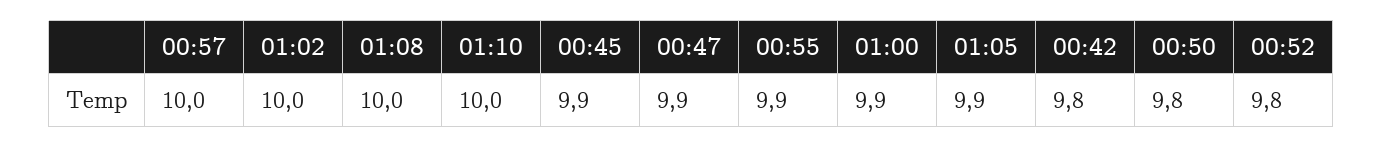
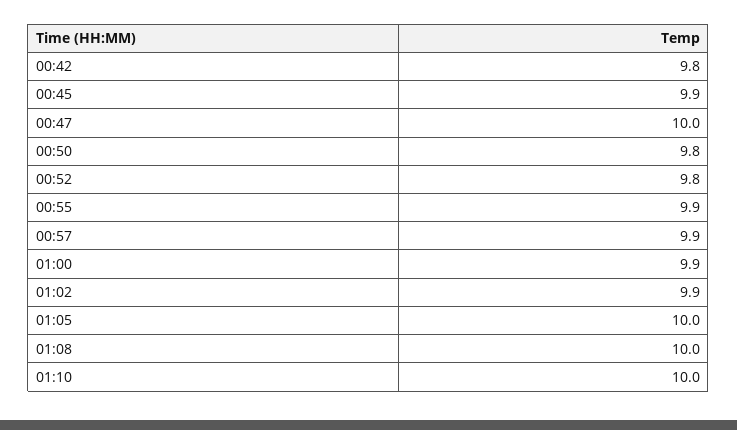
  {
-   "00:57": 10,
+   "00:57": 9.9,
-   "01:02": 10,
+   "01:02": 9.9,
    "01:08": 10,
    "01:10": 10,
    "00:45": 9.9,
-   "00:47": 9.9,
+   "00:47": 10,
    "00:55": 9.9,
    "01:00": 9.9,
-   "01:05": 9.9,
+   "01:05": 10,
    "00:42": 9.8,
    "00:50": 9.8,
    "00:52": 9.8
  }

